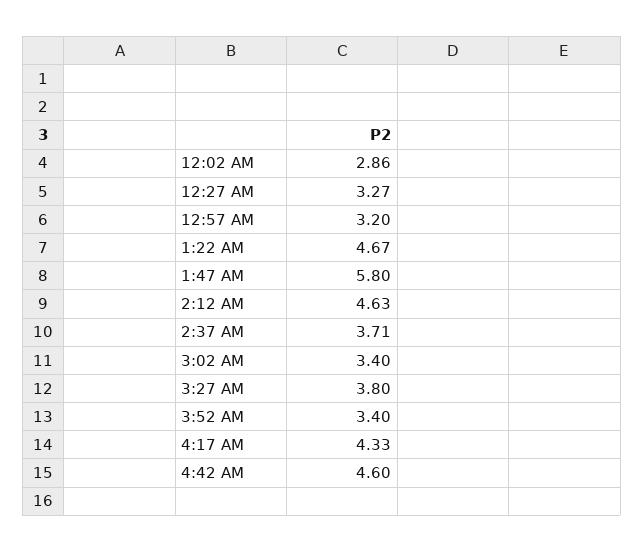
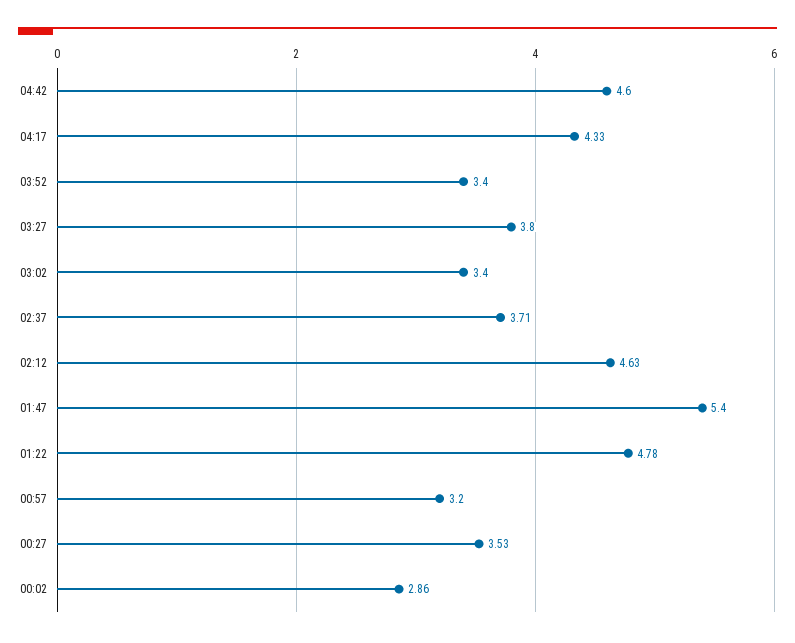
  {
    "12:02 AM": 2.86,
-   "12:27 AM": 3.27,
+   "12:27 AM": 3.53,
    "12:57 AM": 3.2,
-   "1:22 AM": 4.67,
+   "1:22 AM": 4.78,
-   "1:47 AM": 5.8,
+   "1:47 AM": 5.4,
    "2:12 AM": 4.63,
    "2:37 AM": 3.71,
    "3:02 AM": 3.4,
    "3:27 AM": 3.8,
    "3:52 AM": 3.4,
    "4:17 AM": 4.33,
    "4:42 AM": 4.6
  }

